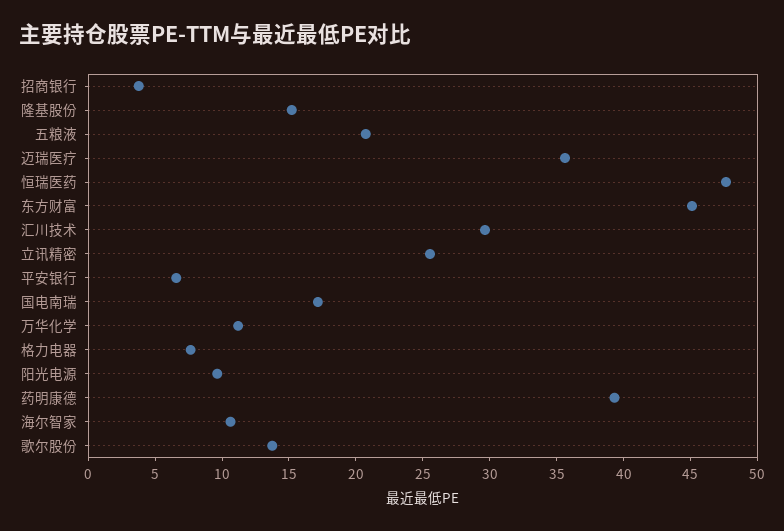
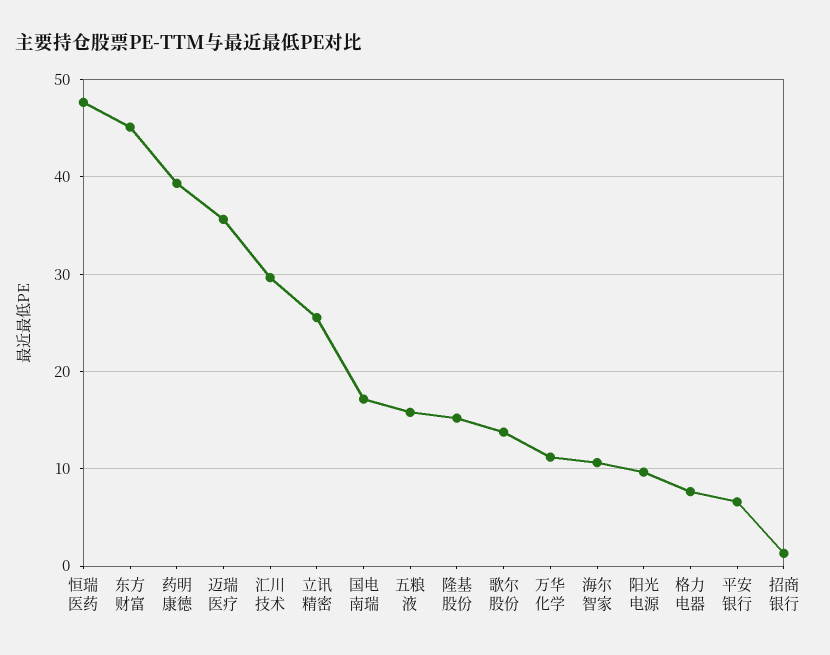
  {
-   "招商银行": 4,
+   "招商银行": 1,
    "隆基股份": 15,
-   "五粮液": 21,
+   "五粮液": 16,
    "迈瑞医疗": 36,
    "恒瑞医药": 48,
    "东方财富": 45,
    "汇川技术": 30,
    "立讯精密": 26,
    "平安银行": 7,
    "国电南瑞": 17,
    "万华化学": 11,
    "格力电器": 8,
    "阳光电源": 10,
    "药明康德": 39,
    "海尔智家": 11,
    "歌尔股份": 14
  }

